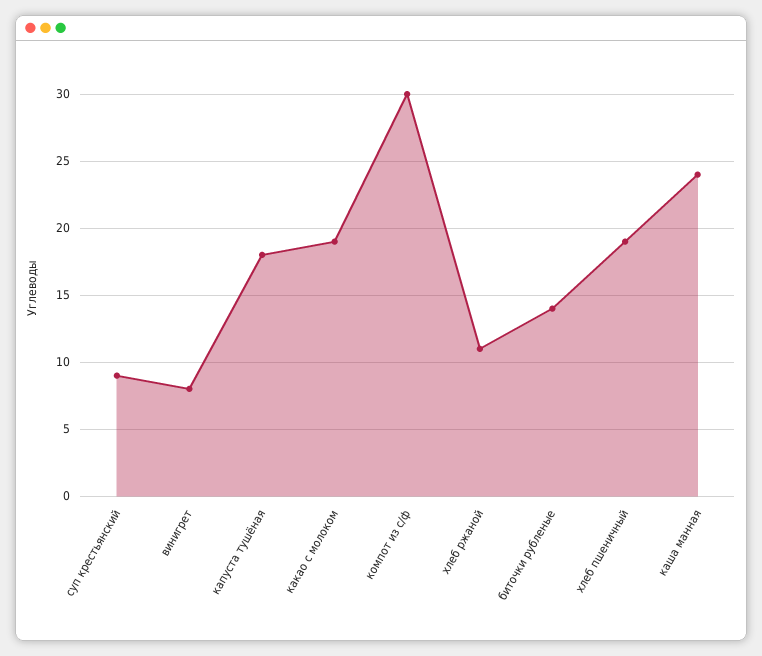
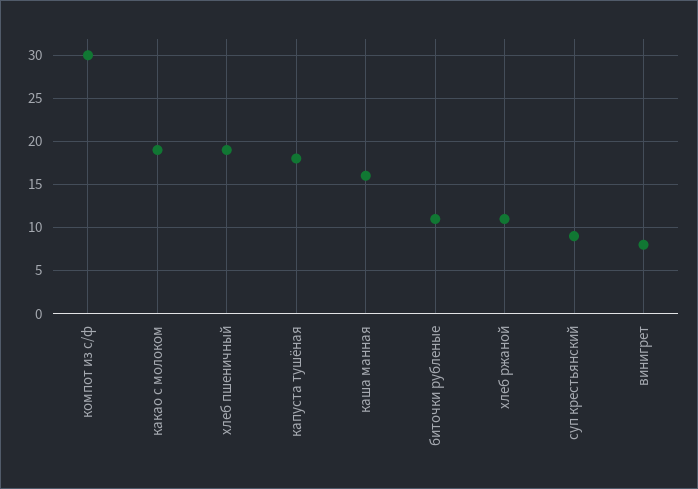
  {
    "суп крестьянский": 9,
    "винигрет": 8,
    "капуста тушёная": 18,
    "какао с молоком": 19,
    "компот из с/ф": 30,
    "хлеб ржаной": 11,
-   "биточки рубленые": 14,
+   "биточки рубленые": 11,
    "хлеб пшеничный": 19,
-   "каша манная": 24
+   "каша манная": 16
  }

